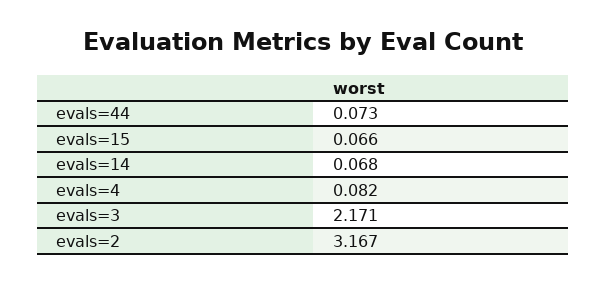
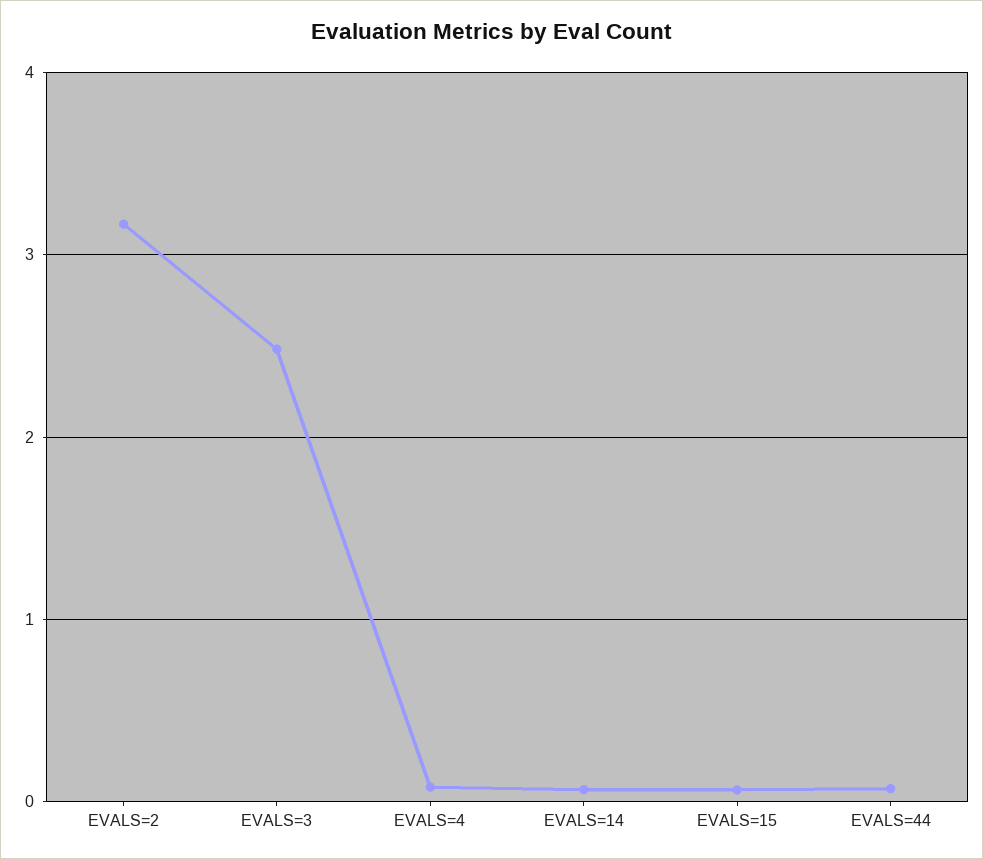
  {
    "evals=44": 0.073,
    "evals=15": 0.066,
    "evals=14": 0.068,
    "evals=4": 0.082,
-   "evals=3": 2.171,
+   "evals=3": 2.5,
    "evals=2": 3.167
  }

